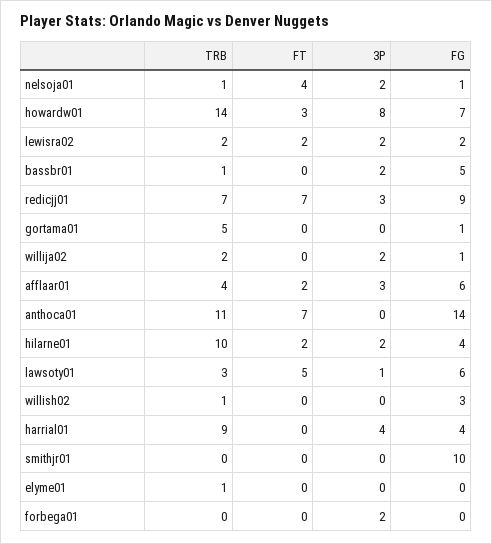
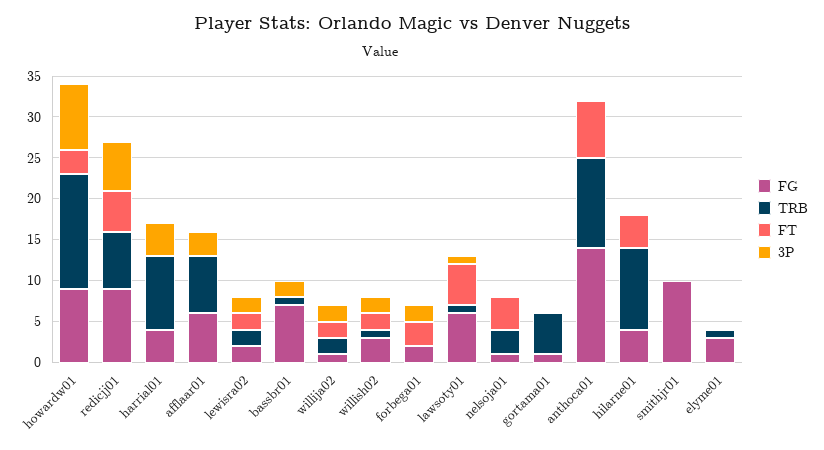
  {
    "TRB": {
-     "nelsoja01": 1,
+     "nelsoja01": 3,
      "howardw01": 14,
      "lewisra02": 2,
      "bassbr01": 1,
      "redicjj01": 7,
      "gortama01": 5,
      "willija02": 2,
-     "afflaar01": 4,
+     "afflaar01": 7,
      "anthoca01": 11,
      "hilarne01": 10,
-     "lawsoty01": 3,
+     "lawsoty01": 1,
      "willish02": 1,
      "harrial01": 9,
      "smithjr01": 0,
      "elyme01": 1,
      "forbega01": 0
    },
    "FT": {
      "nelsoja01": 4,
      "howardw01": 3,
      "lewisra02": 2,
      "bassbr01": 0,
-     "redicjj01": 7,
+     "redicjj01": 5,
      "gortama01": 0,
-     "willija02": 0,
+     "willija02": 2,
-     "afflaar01": 2,
+     "afflaar01": 0,
      "anthoca01": 7,
-     "hilarne01": 2,
+     "hilarne01": 4,
      "lawsoty01": 5,
-     "willish02": 0,
+     "willish02": 2,
      "harrial01": 0,
      "smithjr01": 0,
      "elyme01": 0,
-     "forbega01": 0
+     "forbega01": 3
    },
    "3P": {
-     "nelsoja01": 2,
+     "nelsoja01": 0,
      "howardw01": 8,
      "lewisra02": 2,
      "bassbr01": 2,
-     "redicjj01": 3,
+     "redicjj01": 6,
      "gortama01": 0,
      "willija02": 2,
      "afflaar01": 3,
      "anthoca01": 0,
-     "hilarne01": 2,
+     "hilarne01": 0,
      "lawsoty01": 1,
-     "willish02": 0,
+     "willish02": 2,
      "harrial01": 4,
      "smithjr01": 0,
      "elyme01": 0,
      "forbega01": 2
    },
    "FG": {
      "nelsoja01": 1,
-     "howardw01": 7,
+     "howardw01": 9,
      "lewisra02": 2,
-     "bassbr01": 5,
+     "bassbr01": 7,
      "redicjj01": 9,
      "gortama01": 1,
      "willija02": 1,
      "afflaar01": 6,
      "anthoca01": 14,
      "hilarne01": 4,
      "lawsoty01": 6,
      "willish02": 3,
      "harrial01": 4,
      "smithjr01": 10,
-     "elyme01": 0,
+     "elyme01": 3,
-     "forbega01": 0
+     "forbega01": 2
    }
  }

